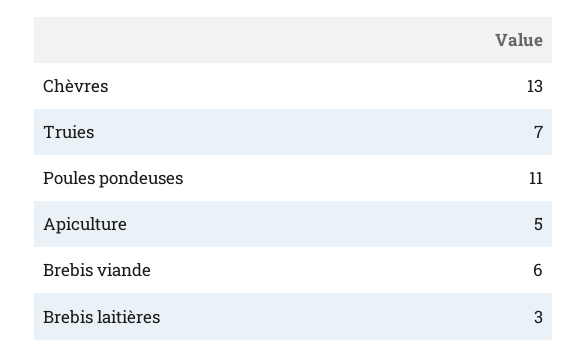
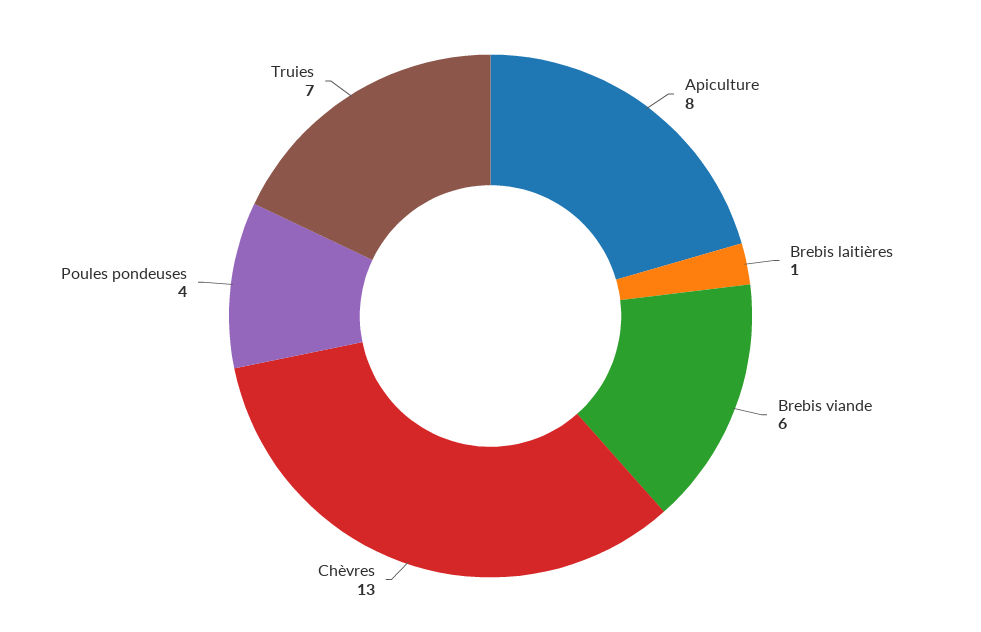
  {
    "Chèvres": 13,
    "Truies": 7,
-   "Poules pondeuses": 11,
+   "Poules pondeuses": 4,
-   "Apiculture": 5,
+   "Apiculture": 8,
    "Brebis viande": 6,
-   "Brebis laitières": 3
+   "Brebis laitières": 1
  }

